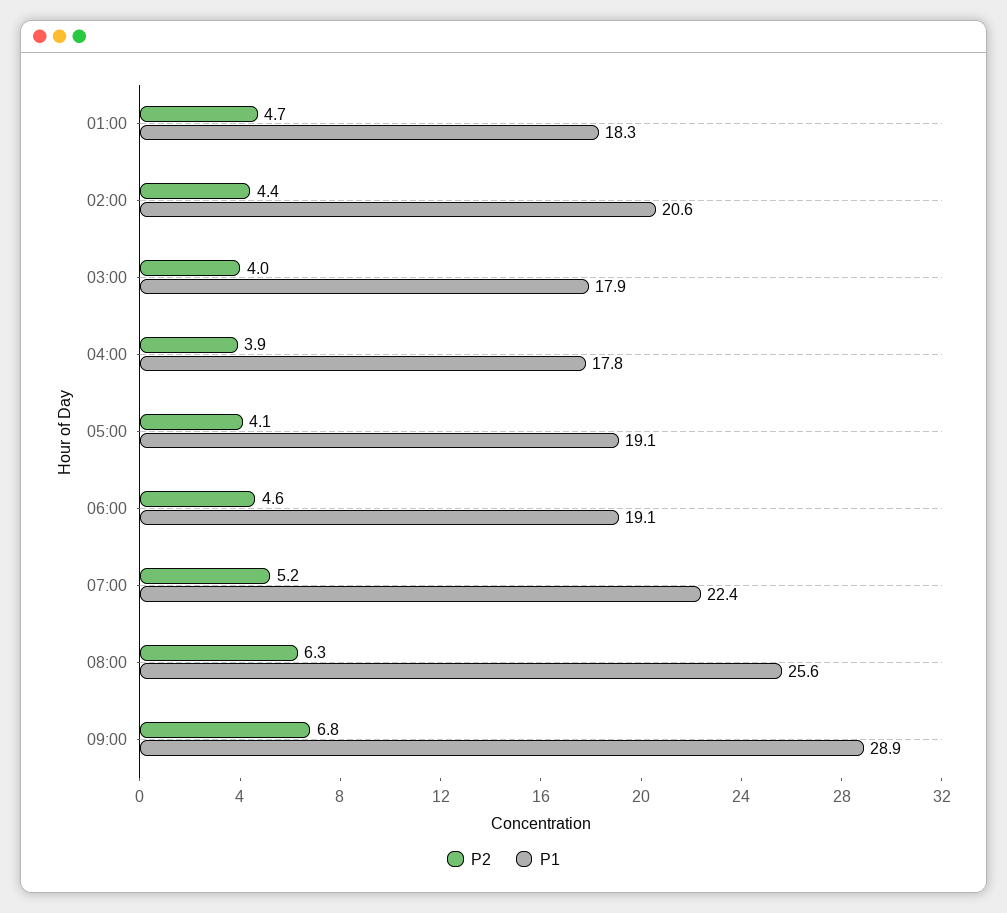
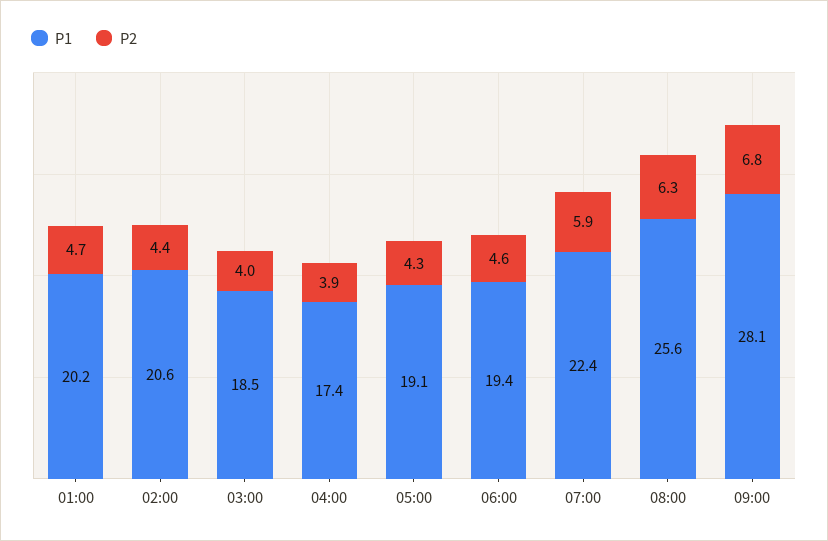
  {
    "P2": {
      "01:00": 4.7,
      "02:00": 4.4,
      "03:00": 4,
      "04:00": 3.9,
-     "05:00": 4.1,
+     "05:00": 4.3,
      "06:00": 4.6,
-     "07:00": 5.2,
+     "07:00": 5.9,
      "08:00": 6.3,
      "09:00": 6.8
    },
    "P1": {
-     "01:00": 18.3,
+     "01:00": 20.2,
      "02:00": 20.6,
-     "03:00": 17.9,
+     "03:00": 18.5,
-     "04:00": 17.8,
+     "04:00": 17.4,
      "05:00": 19.1,
-     "06:00": 19.1,
+     "06:00": 19.4,
      "07:00": 22.4,
      "08:00": 25.6,
-     "09:00": 28.9
+     "09:00": 28.1
    }
  }

